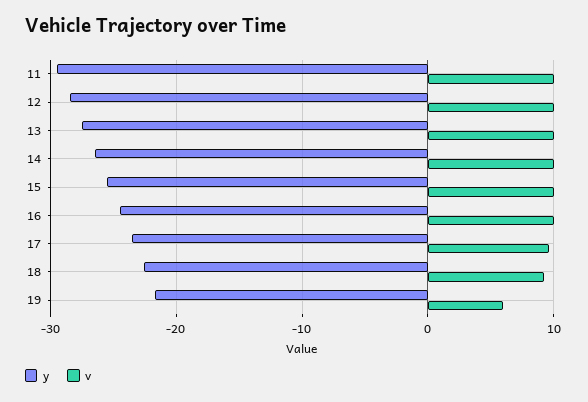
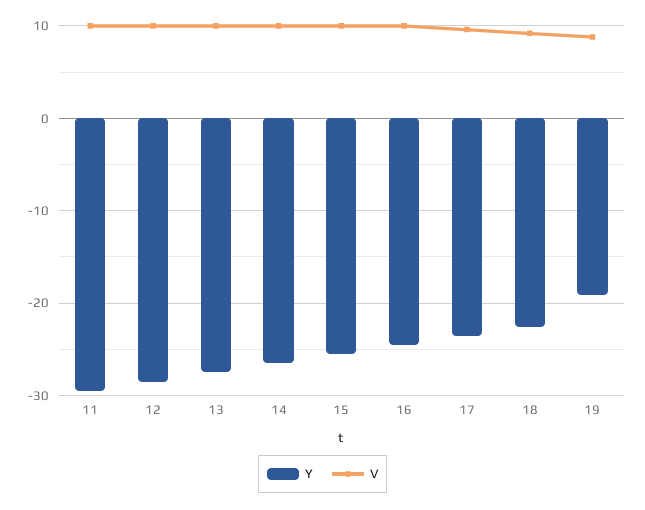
  {
    "y": {
      "11": -29,
      "12": -28,
      "13": -27,
      "14": -26,
      "15": -25,
      "16": -24,
      "17": -24,
      "18": -23,
-     "19": -22
+     "19": -19
    },
    "v": {
      "11": 10,
      "12": 10,
      "13": 10,
      "14": 10,
      "15": 10,
      "16": 10,
      "17": 10,
      "18": 9,
-     "19": 6
+     "19": 9
    }
  }

